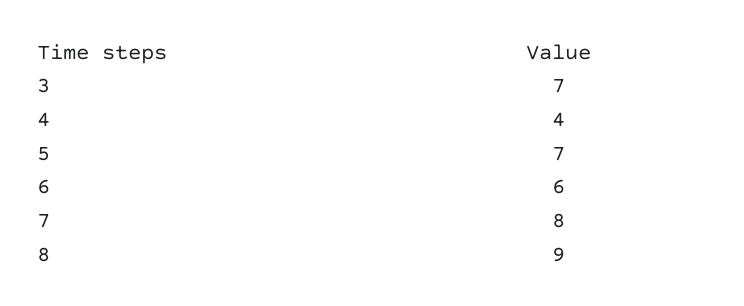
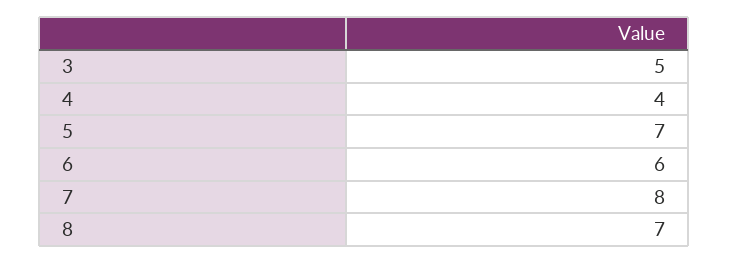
  {
-   "3": 7,
+   "3": 5,
    "4": 4,
    "5": 7,
    "6": 6,
    "7": 8,
-   "8": 9
+   "8": 7
  }

